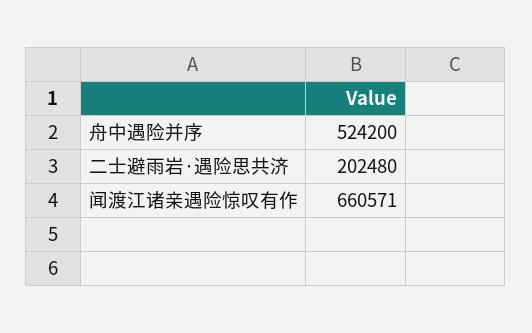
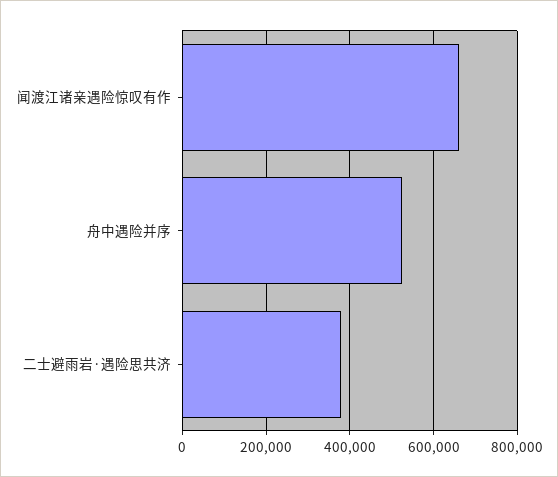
  {
    "舟中遇险并序": 524200,
-   "二士避雨岩·遇险思共济": 202480,
+   "二士避雨岩·遇险思共济": 380000,
    "闻渡江诸亲遇险惊叹有作": 660571
  }

